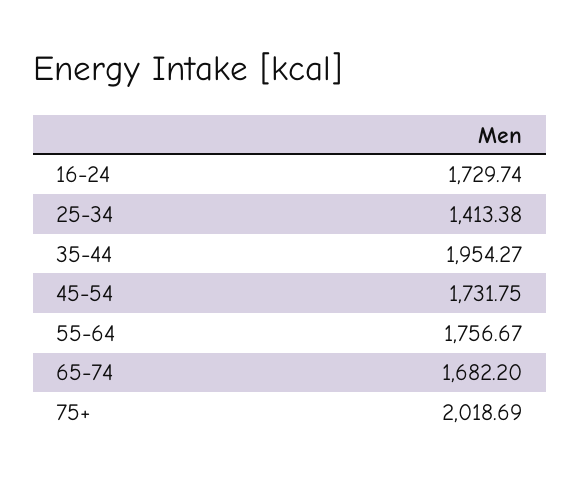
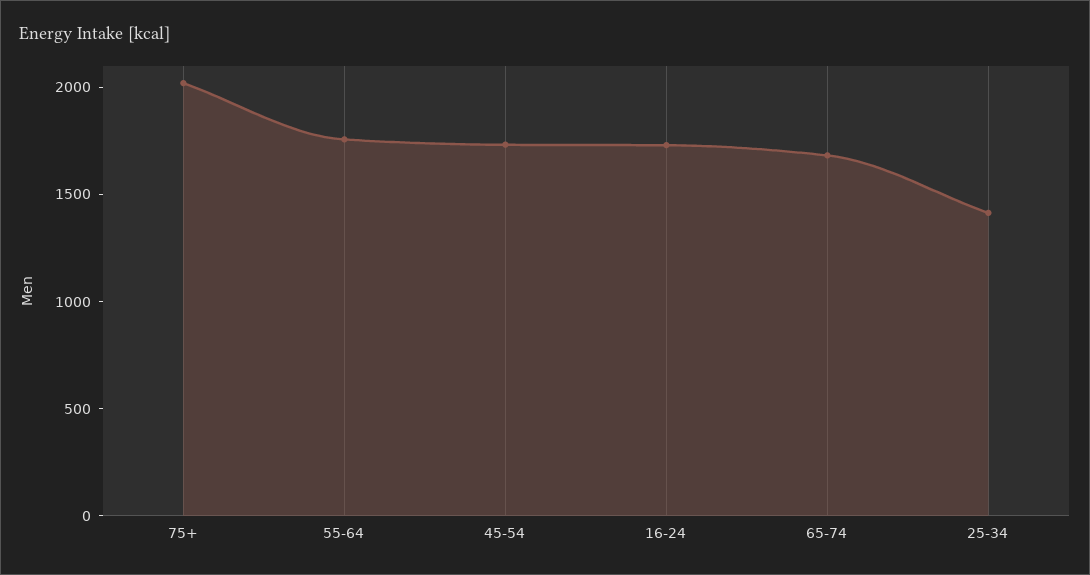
  {
    "16-24": 1729.74,
    "25-34": 1413.38,
-   "35-44": 1954.27,
    "45-54": 1731.75,
    "55-64": 1756.67,
    "65-74": 1682.2,
    "75+": 2018.69
  }

